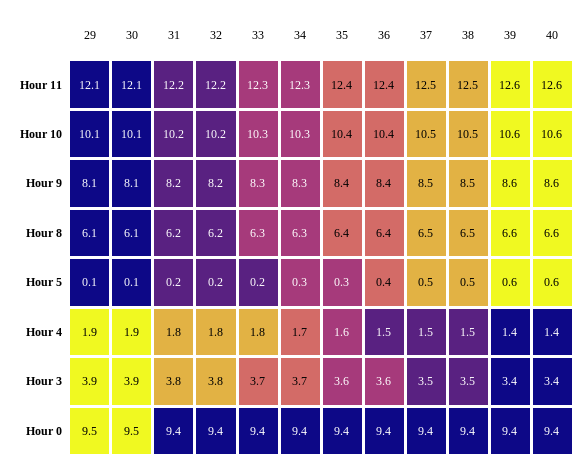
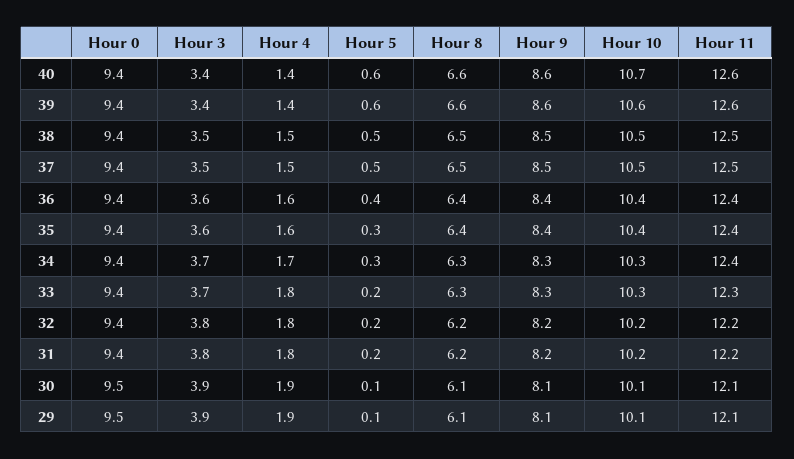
  {
    "29": {
      "Hour 11": 12.1,
      "Hour 10": 10.1,
      "Hour 9": 8.1,
      "Hour 8": 6.1,
      "Hour 5": 0.1,
      "Hour 4": 1.9,
      "Hour 3": 3.9,
      "Hour 0": 9.5
    },
    "30": {
      "Hour 11": 12.1,
      "Hour 10": 10.1,
      "Hour 9": 8.1,
      "Hour 8": 6.1,
      "Hour 5": 0.1,
      "Hour 4": 1.9,
      "Hour 3": 3.9,
      "Hour 0": 9.5
    },
    "31": {
      "Hour 11": 12.2,
      "Hour 10": 10.2,
      "Hour 9": 8.2,
      "Hour 8": 6.2,
      "Hour 5": 0.2,
      "Hour 4": 1.8,
      "Hour 3": 3.8,
      "Hour 0": 9.4
    },
    "32": {
      "Hour 11": 12.2,
      "Hour 10": 10.2,
      "Hour 9": 8.2,
      "Hour 8": 6.2,
      "Hour 5": 0.2,
      "Hour 4": 1.8,
      "Hour 3": 3.8,
      "Hour 0": 9.4
    },
    "33": {
      "Hour 11": 12.3,
      "Hour 10": 10.3,
      "Hour 9": 8.3,
      "Hour 8": 6.3,
      "Hour 5": 0.2,
      "Hour 4": 1.8,
      "Hour 3": 3.7,
      "Hour 0": 9.4
    },
    "34": {
-     "Hour 11": 12.3,
+     "Hour 11": 12.4,
      "Hour 10": 10.3,
      "Hour 9": 8.3,
      "Hour 8": 6.3,
      "Hour 5": 0.3,
      "Hour 4": 1.7,
      "Hour 3": 3.7,
      "Hour 0": 9.4
    },
    "35": {
      "Hour 11": 12.4,
      "Hour 10": 10.4,
      "Hour 9": 8.4,
      "Hour 8": 6.4,
      "Hour 5": 0.3,
      "Hour 4": 1.6,
      "Hour 3": 3.6,
      "Hour 0": 9.4
    },
    "36": {
      "Hour 11": 12.4,
      "Hour 10": 10.4,
      "Hour 9": 8.4,
      "Hour 8": 6.4,
      "Hour 5": 0.4,
-     "Hour 4": 1.5,
+     "Hour 4": 1.6,
      "Hour 3": 3.6,
      "Hour 0": 9.4
    },
    "37": {
      "Hour 11": 12.5,
      "Hour 10": 10.5,
      "Hour 9": 8.5,
      "Hour 8": 6.5,
      "Hour 5": 0.5,
      "Hour 4": 1.5,
      "Hour 3": 3.5,
      "Hour 0": 9.4
    },
    "38": {
      "Hour 11": 12.5,
      "Hour 10": 10.5,
      "Hour 9": 8.5,
      "Hour 8": 6.5,
      "Hour 5": 0.5,
      "Hour 4": 1.5,
      "Hour 3": 3.5,
      "Hour 0": 9.4
    },
    "39": {
      "Hour 11": 12.6,
      "Hour 10": 10.6,
      "Hour 9": 8.6,
      "Hour 8": 6.6,
      "Hour 5": 0.6,
      "Hour 4": 1.4,
      "Hour 3": 3.4,
      "Hour 0": 9.4
    },
    "40": {
      "Hour 11": 12.6,
-     "Hour 10": 10.6,
+     "Hour 10": 10.7,
      "Hour 9": 8.6,
      "Hour 8": 6.6,
      "Hour 5": 0.6,
      "Hour 4": 1.4,
      "Hour 3": 3.4,
      "Hour 0": 9.4
    }
  }

